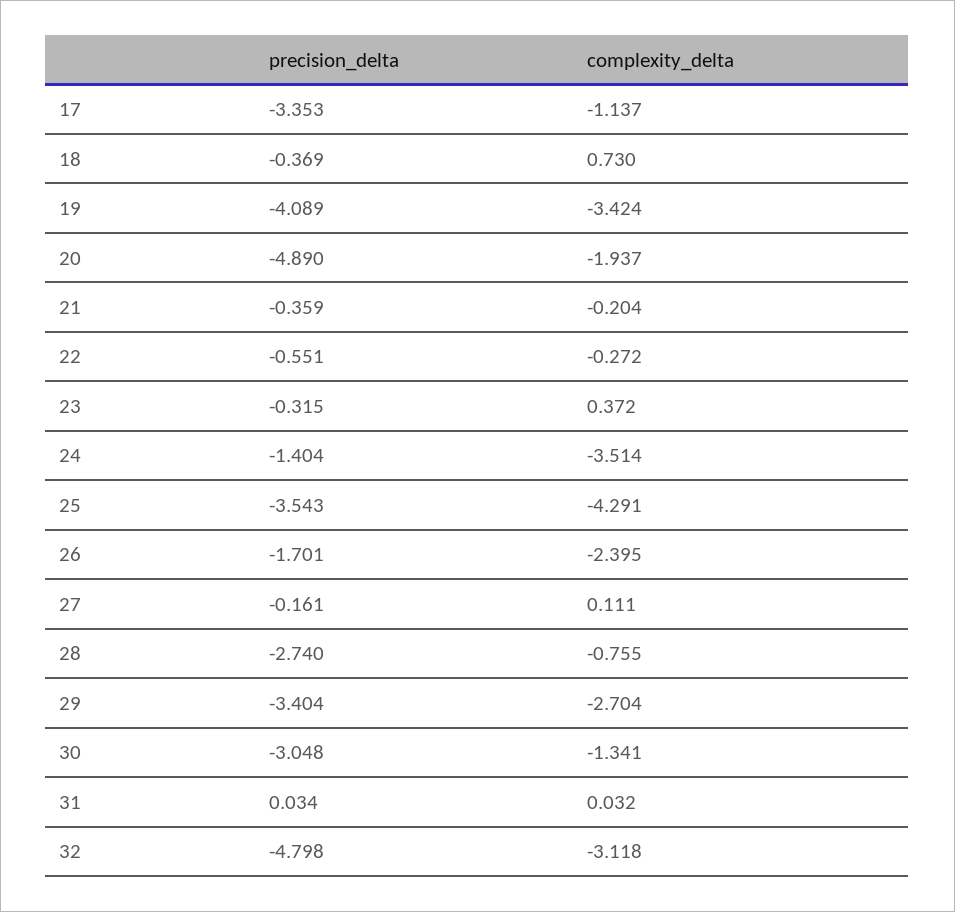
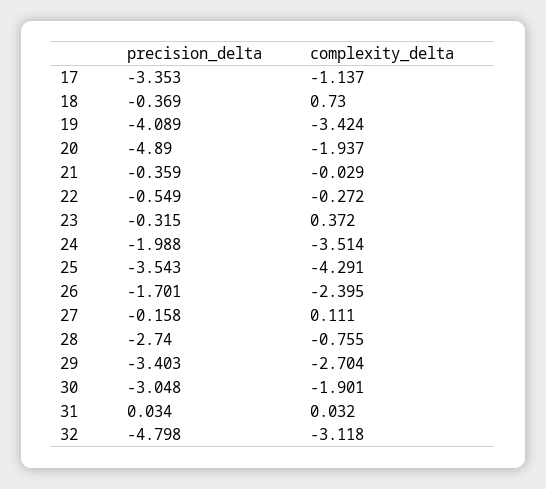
  {
    "precision_delta": {
      "17": -3.353,
      "18": -0.369,
      "19": -4.089,
      "20": -4.89,
      "21": -0.359,
-     "22": -0.551,
+     "22": -0.549,
      "23": -0.315,
-     "24": -1.404,
+     "24": -1.988,
      "25": -3.543,
      "26": -1.701,
-     "27": -0.161,
+     "27": -0.158,
      "28": -2.74,
-     "29": -3.404,
+     "29": -3.403,
      "30": -3.048,
      "31": 0.034,
      "32": -4.798
    },
    "complexity_delta": {
      "17": -1.137,
      "18": 0.73,
      "19": -3.424,
      "20": -1.937,
-     "21": -0.204,
+     "21": -0.029,
      "22": -0.272,
      "23": 0.372,
      "24": -3.514,
      "25": -4.291,
      "26": -2.395,
      "27": 0.111,
      "28": -0.755,
      "29": -2.704,
-     "30": -1.341,
+     "30": -1.901,
      "31": 0.032,
      "32": -3.118
    }
  }

